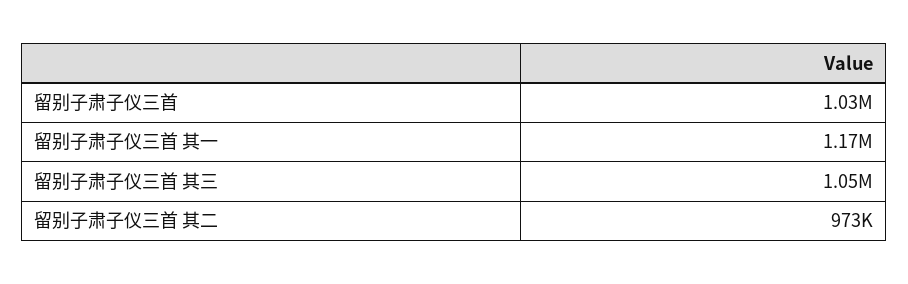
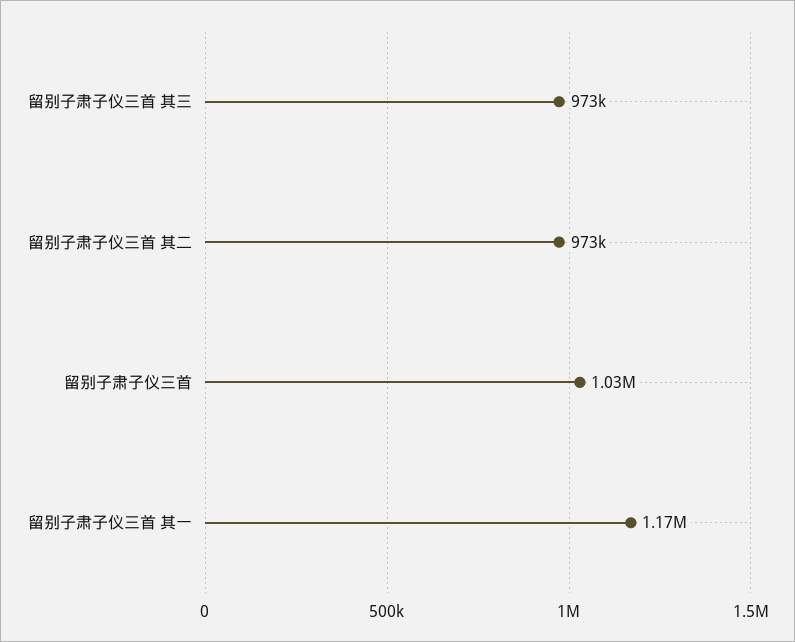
  {
    "留别子肃子仪三首": 1030000,
    "留别子肃子仪三首 其一": 1170000,
-   "留别子肃子仪三首 其三": 1050000,
+   "留别子肃子仪三首 其三": 973000,
    "留别子肃子仪三首 其二": 973000
  }

